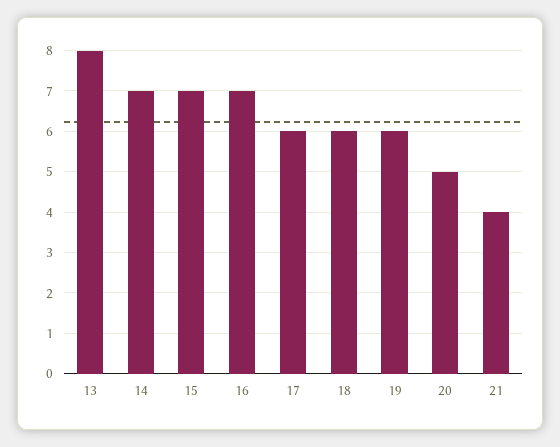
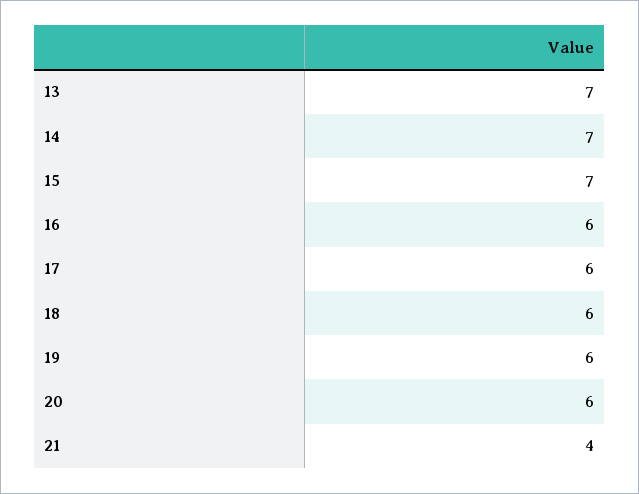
  {
-   "13": 8,
+   "13": 7,
    "14": 7,
    "15": 7,
-   "16": 7,
+   "16": 6,
    "17": 6,
    "18": 6,
    "19": 6,
-   "20": 5,
+   "20": 6,
    "21": 4
  }

